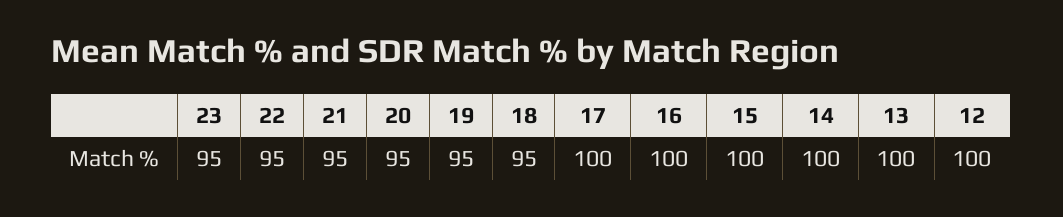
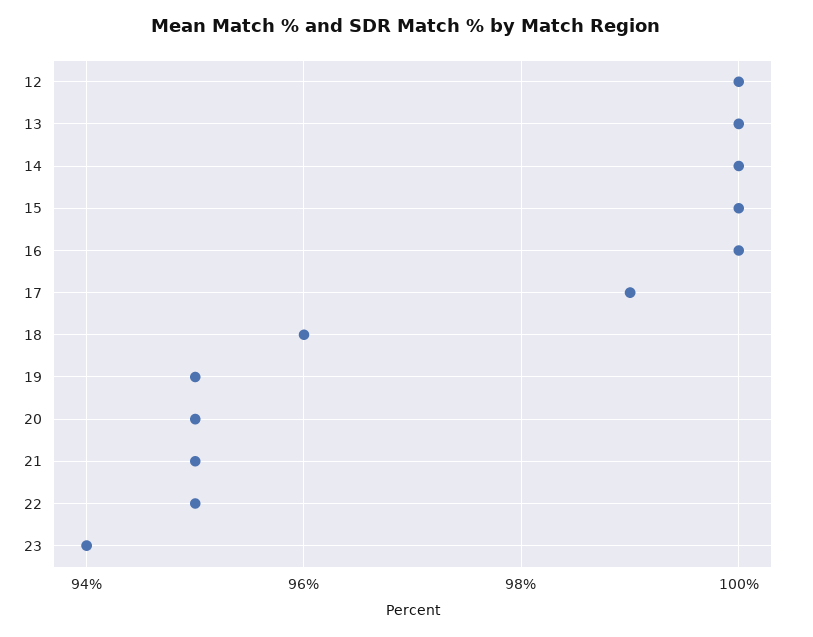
  {
-   "23": 95,
+   "23": 94,
    "22": 95,
    "21": 95,
    "20": 95,
    "19": 95,
-   "18": 95,
+   "18": 96,
-   "17": 100,
+   "17": 99,
    "16": 100,
    "15": 100,
    "14": 100,
    "13": 100,
    "12": 100
  }

